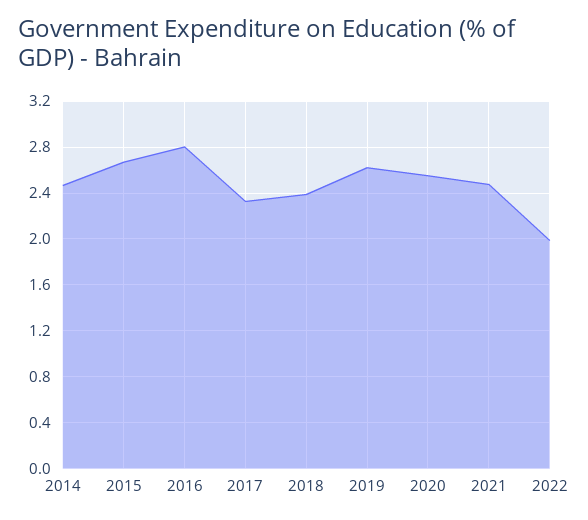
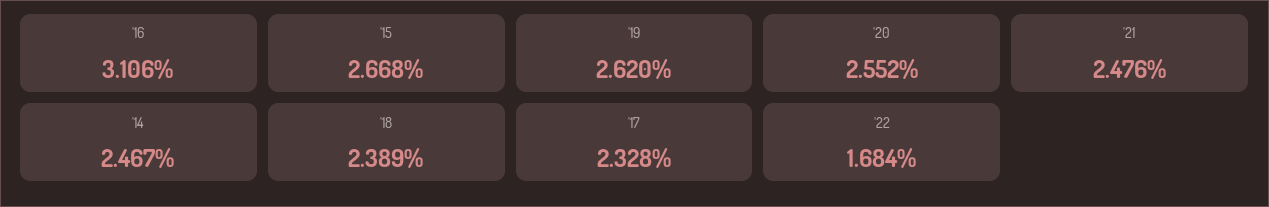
  {
    "2014": 2.467,
    "2015": 2.668,
-   "2016": 2.8,
+   "2016": 3.106,
    "2017": 2.328,
    "2018": 2.389,
    "2019": 2.62,
    "2020": 2.552,
    "2021": 2.476,
-   "2022": 2
+   "2022": 1.684
  }

